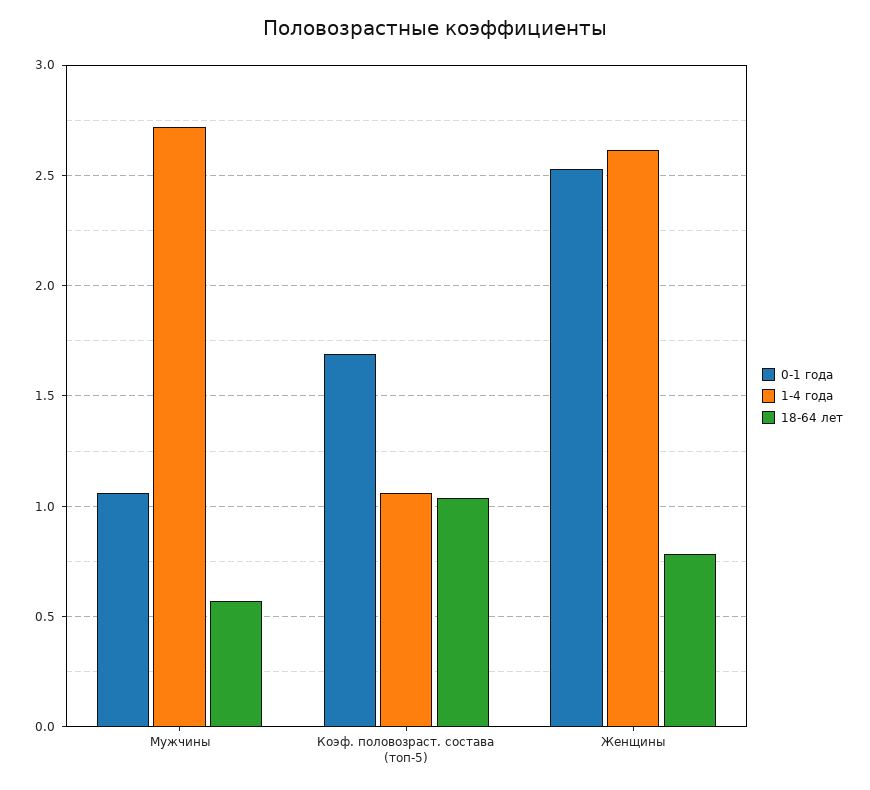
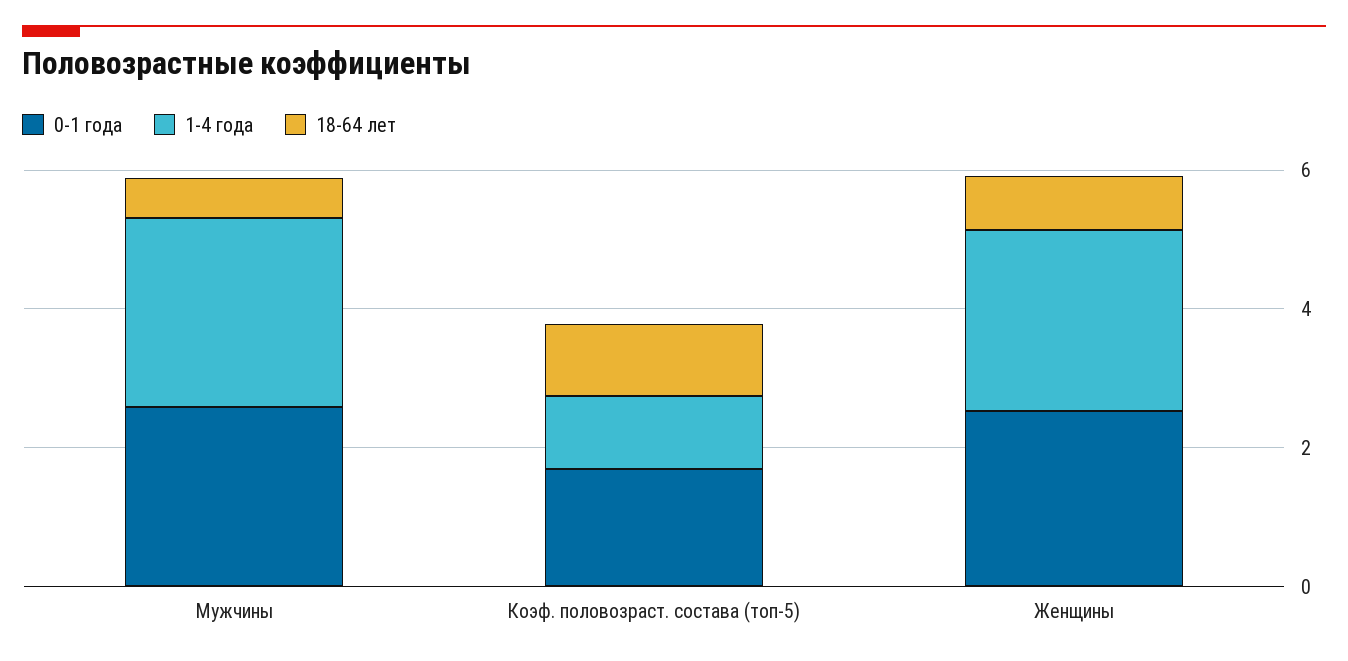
  {
    "0-1 года": {
-     "Мужчины": 1.05,
+     "Мужчины": 2.5,
      "Коэф. половозраст. состава (топ-5)": 1.7,
      "Женщины": 2.55
    },
    "1-4 года": {
      "Мужчины": 2.7,
      "Коэф. половозраст. состава (топ-5)": 1.05,
      "Женщины": 2.6
    },
    "18-64 лет": {
      "Мужчины": 0.55,
      "Коэф. половозраст. состава (топ-5)": 1.05,
      "Женщины": 0.8
    }
  }

